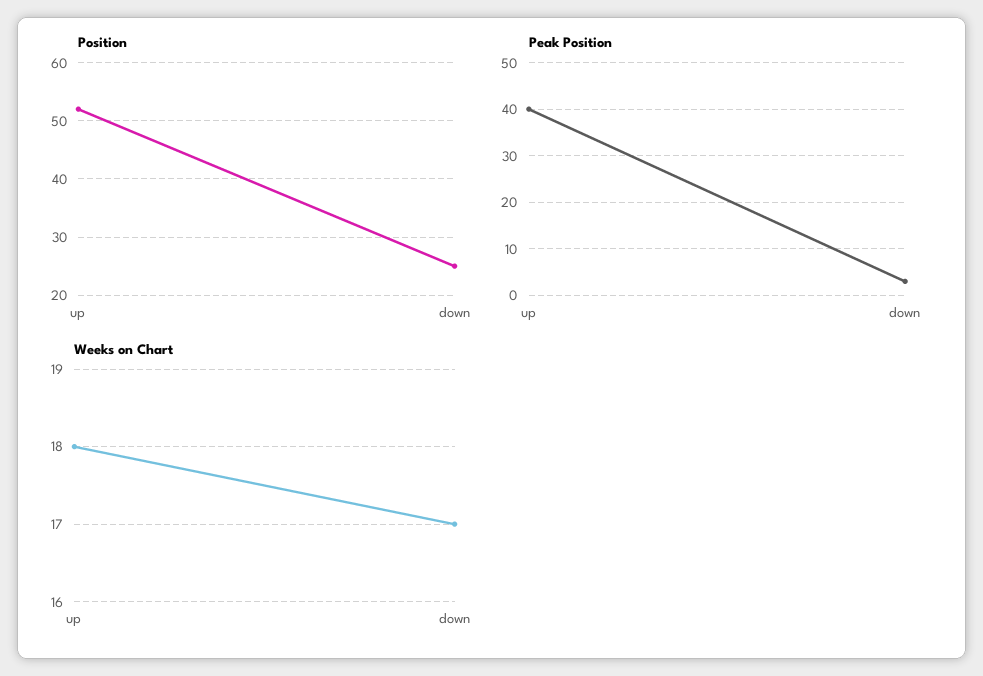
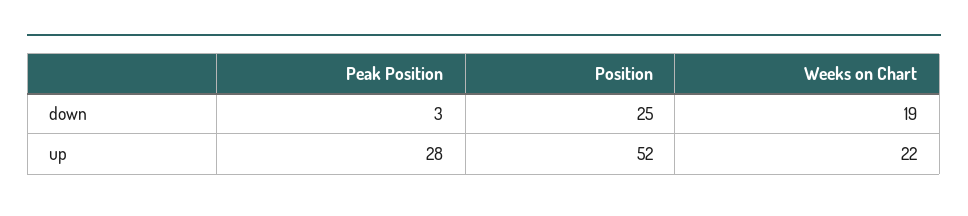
  {
    "Position": {
      "up": 52,
      "down": 25
    },
    "Peak Position": {
-     "up": 40,
+     "up": 28,
      "down": 3
    },
    "Weeks on Chart": {
-     "up": 18,
+     "up": 22,
-     "down": 17
+     "down": 19
    }
  }

